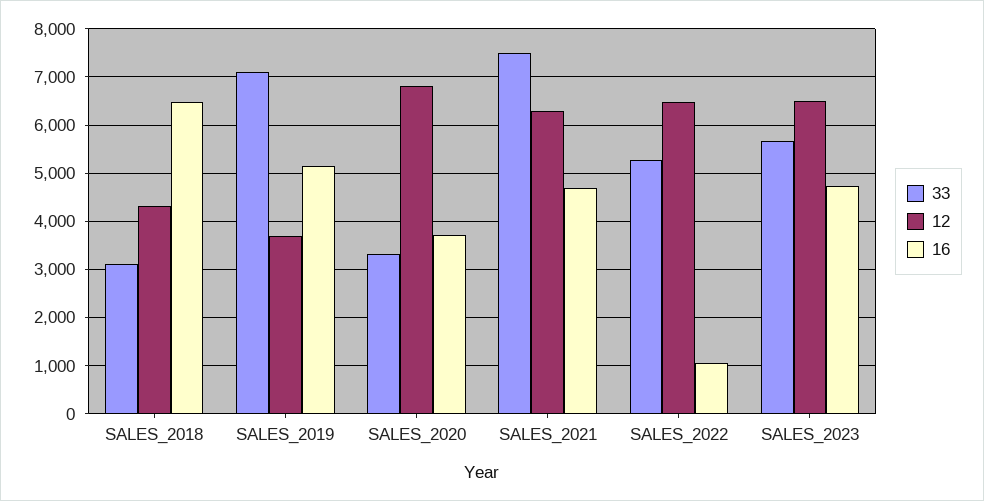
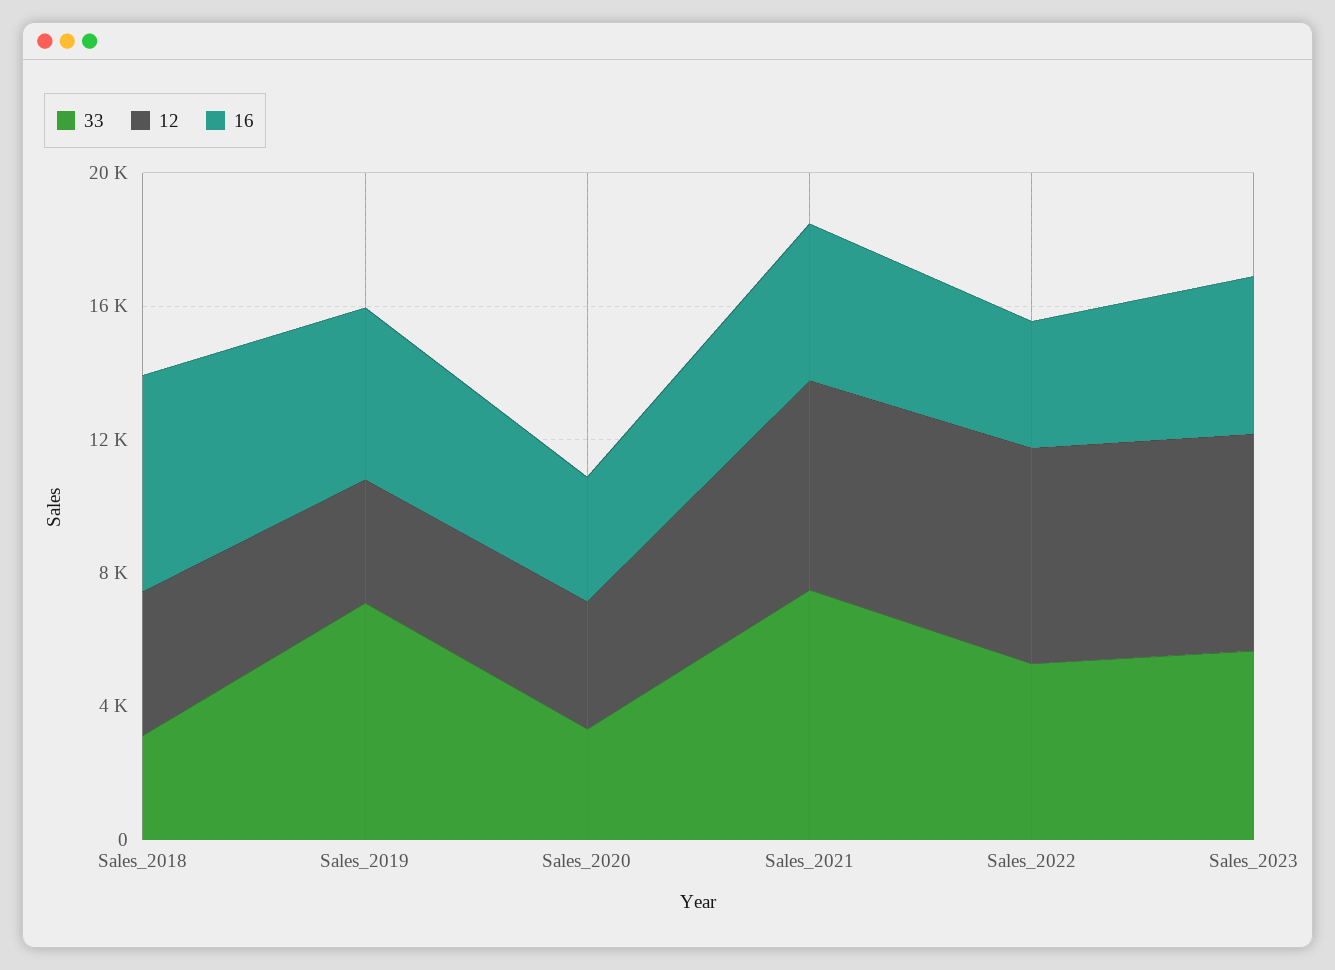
  {
    "33": {
      "SALES_2018": 3200,
      "SALES_2019": 7000,
      "SALES_2020": 3400,
      "SALES_2021": 7400,
      "SALES_2022": 5200,
      "SALES_2023": 5600
    },
    "12": {
      "SALES_2018": 4400,
      "SALES_2019": 3800,
-     "SALES_2020": 6800,
+     "SALES_2020": 4000,
      "SALES_2021": 6200,
      "SALES_2022": 6400,
      "SALES_2023": 6600
    },
    "16": {
      "SALES_2018": 6400,
      "SALES_2019": 5200,
      "SALES_2020": 3800,
      "SALES_2021": 4600,
-     "SALES_2022": 1000,
+     "SALES_2022": 4000,
      "SALES_2023": 4800
    }
  }

